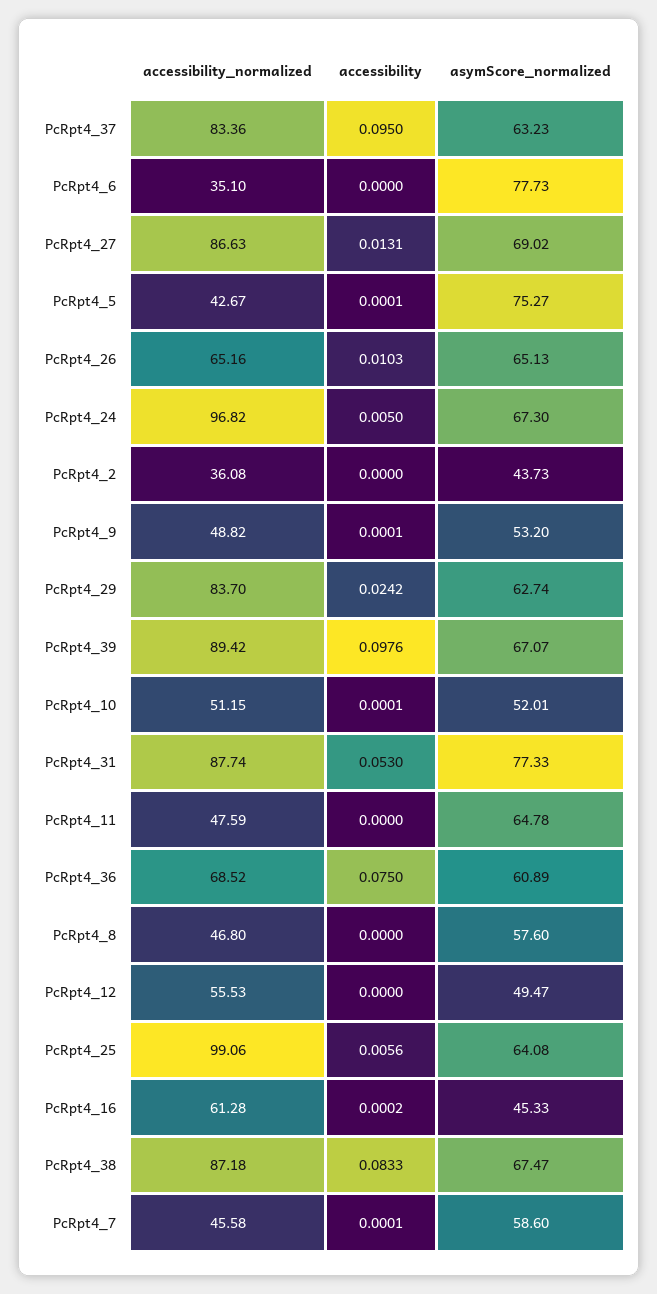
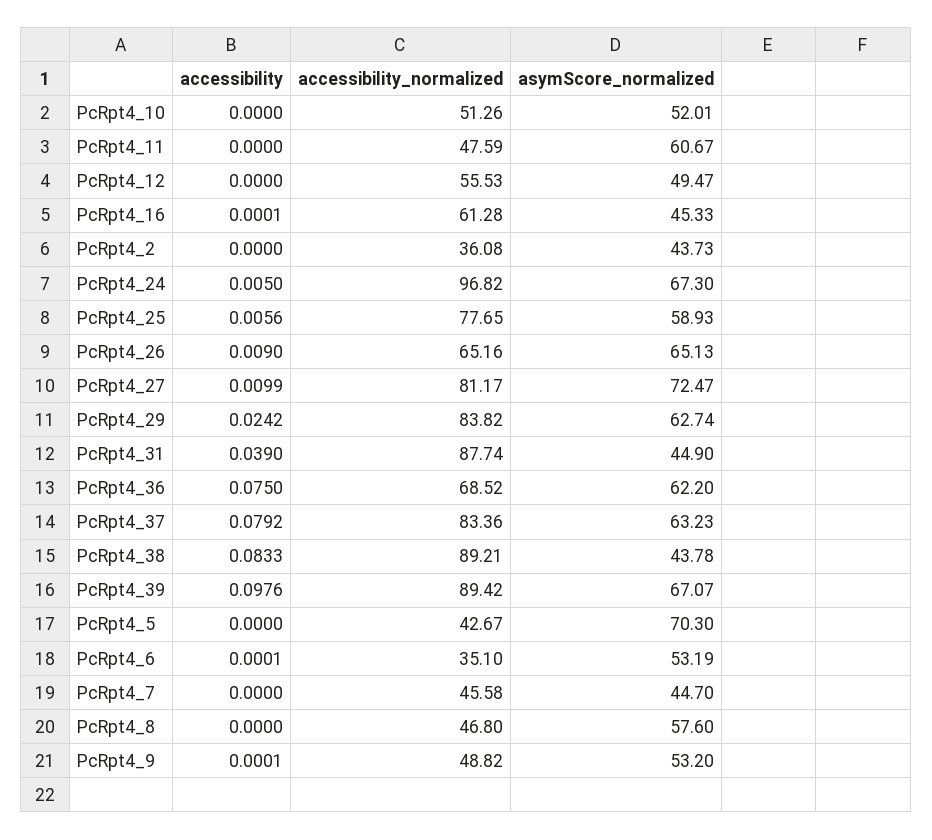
  {
    "accessibility_normalized": {
      "PcRpt4_37": 83.36,
      "PcRpt4_6": 35.1,
-     "PcRpt4_27": 86.63,
+     "PcRpt4_27": 81.17,
      "PcRpt4_5": 42.67,
      "PcRpt4_26": 65.16,
      "PcRpt4_24": 96.82,
      "PcRpt4_2": 36.08,
      "PcRpt4_9": 48.82,
-     "PcRpt4_29": 83.7,
+     "PcRpt4_29": 83.82,
      "PcRpt4_39": 89.42,
-     "PcRpt4_10": 51.15,
+     "PcRpt4_10": 51.26,
      "PcRpt4_31": 87.74,
      "PcRpt4_11": 47.59,
      "PcRpt4_36": 68.52,
      "PcRpt4_8": 46.8,
      "PcRpt4_12": 55.53,
-     "PcRpt4_25": 99.06,
+     "PcRpt4_25": 77.65,
      "PcRpt4_16": 61.28,
-     "PcRpt4_38": 87.18,
+     "PcRpt4_38": 89.21,
      "PcRpt4_7": 45.58
    },
    "accessibility": {
-     "PcRpt4_37": 0.095,
+     "PcRpt4_37": 0.0792,
-     "PcRpt4_6": 0,
+     "PcRpt4_6": 0.0001,
-     "PcRpt4_27": 0.0131,
+     "PcRpt4_27": 0.0099,
-     "PcRpt4_5": 0.0001,
+     "PcRpt4_5": 0,
-     "PcRpt4_26": 0.0103,
+     "PcRpt4_26": 0.009,
      "PcRpt4_24": 0.005,
      "PcRpt4_2": 0,
      "PcRpt4_9": 0.0001,
      "PcRpt4_29": 0.0242,
      "PcRpt4_39": 0.0976,
-     "PcRpt4_10": 0.0001,
+     "PcRpt4_10": 0,
-     "PcRpt4_31": 0.053,
+     "PcRpt4_31": 0.039,
      "PcRpt4_11": 0,
      "PcRpt4_36": 0.075,
      "PcRpt4_8": 0,
      "PcRpt4_12": 0,
      "PcRpt4_25": 0.0056,
-     "PcRpt4_16": 0.0002,
+     "PcRpt4_16": 0.0001,
      "PcRpt4_38": 0.0833,
-     "PcRpt4_7": 0.0001
+     "PcRpt4_7": 0
    },
    "asymScore_normalized": {
      "PcRpt4_37": 63.23,
-     "PcRpt4_6": 77.73,
+     "PcRpt4_6": 53.19,
-     "PcRpt4_27": 69.02,
+     "PcRpt4_27": 72.47,
-     "PcRpt4_5": 75.27,
+     "PcRpt4_5": 70.3,
      "PcRpt4_26": 65.13,
      "PcRpt4_24": 67.3,
      "PcRpt4_2": 43.73,
      "PcRpt4_9": 53.2,
      "PcRpt4_29": 62.74,
      "PcRpt4_39": 67.07,
      "PcRpt4_10": 52.01,
-     "PcRpt4_31": 77.33,
+     "PcRpt4_31": 44.9,
-     "PcRpt4_11": 64.78,
+     "PcRpt4_11": 60.67,
-     "PcRpt4_36": 60.89,
+     "PcRpt4_36": 62.2,
      "PcRpt4_8": 57.6,
      "PcRpt4_12": 49.47,
-     "PcRpt4_25": 64.08,
+     "PcRpt4_25": 58.93,
      "PcRpt4_16": 45.33,
-     "PcRpt4_38": 67.47,
+     "PcRpt4_38": 43.78,
-     "PcRpt4_7": 58.6
+     "PcRpt4_7": 44.7
    }
  }

